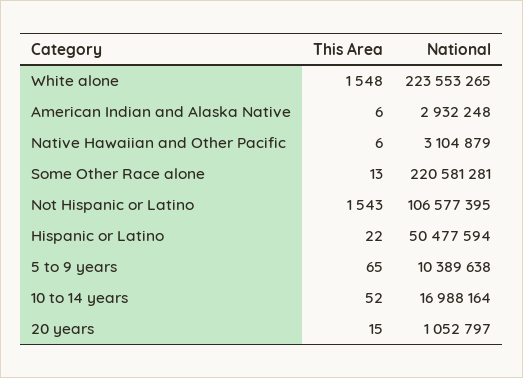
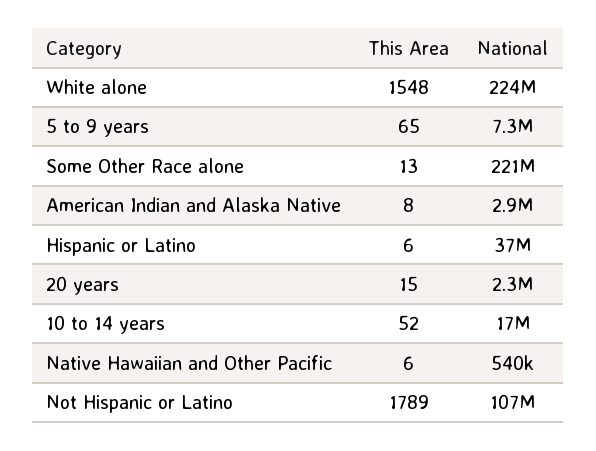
  {
    "This Area": {
      "White alone": 1548,
-     "American Indian and Alaska Native": 6,
+     "American Indian and Alaska Native": 8,
      "Native Hawaiian and Other Pacific": 6,
      "Some Other Race alone": 13,
-     "Not Hispanic or Latino": 1543,
+     "Not Hispanic or Latino": 1789,
-     "Hispanic or Latino": 22,
+     "Hispanic or Latino": 6,
      "5 to 9 years": 65,
      "10 to 14 years": 52,
      "20 years": 15
    },
    "National": {
      "White alone": 223553265,
      "American Indian and Alaska Native": 2932248,
-     "Native Hawaiian and Other Pacific": 3104879,
+     "Native Hawaiian and Other Pacific": 540000,
      "Some Other Race alone": 220581281,
      "Not Hispanic or Latino": 106577395,
-     "Hispanic or Latino": 50477594,
+     "Hispanic or Latino": 37000000,
-     "5 to 9 years": 10389638,
+     "5 to 9 years": 7300000,
      "10 to 14 years": 16988164,
-     "20 years": 1052797
+     "20 years": 2300000
    }
  }

